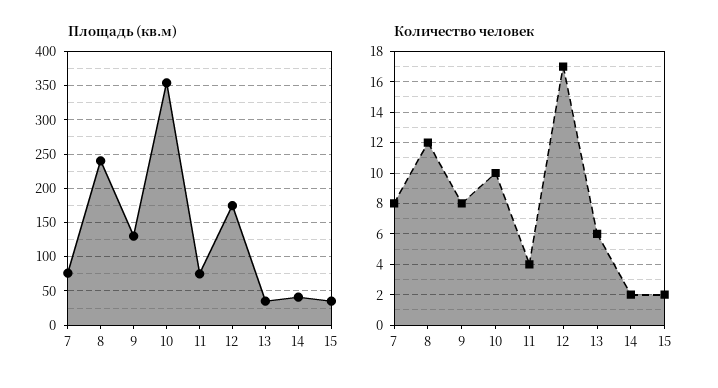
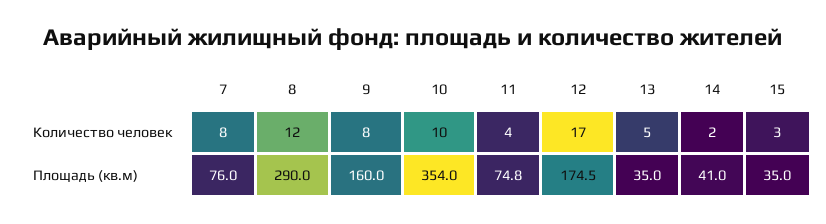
  {
    "Площадь (кв.м)": {
      "7": 76,
-     "8": 240,
+     "8": 290,
-     "9": 130,
+     "9": 160,
      "10": 354,
      "11": 74.8,
      "12": 174.5,
      "13": 35,
      "14": 41,
      "15": 35
    },
    "Количество человек": {
      "7": 8,
      "8": 12,
      "9": 8,
      "10": 10,
      "11": 4,
      "12": 17,
-     "13": 6,
+     "13": 5,
      "14": 2,
-     "15": 2
+     "15": 3
    }
  }

